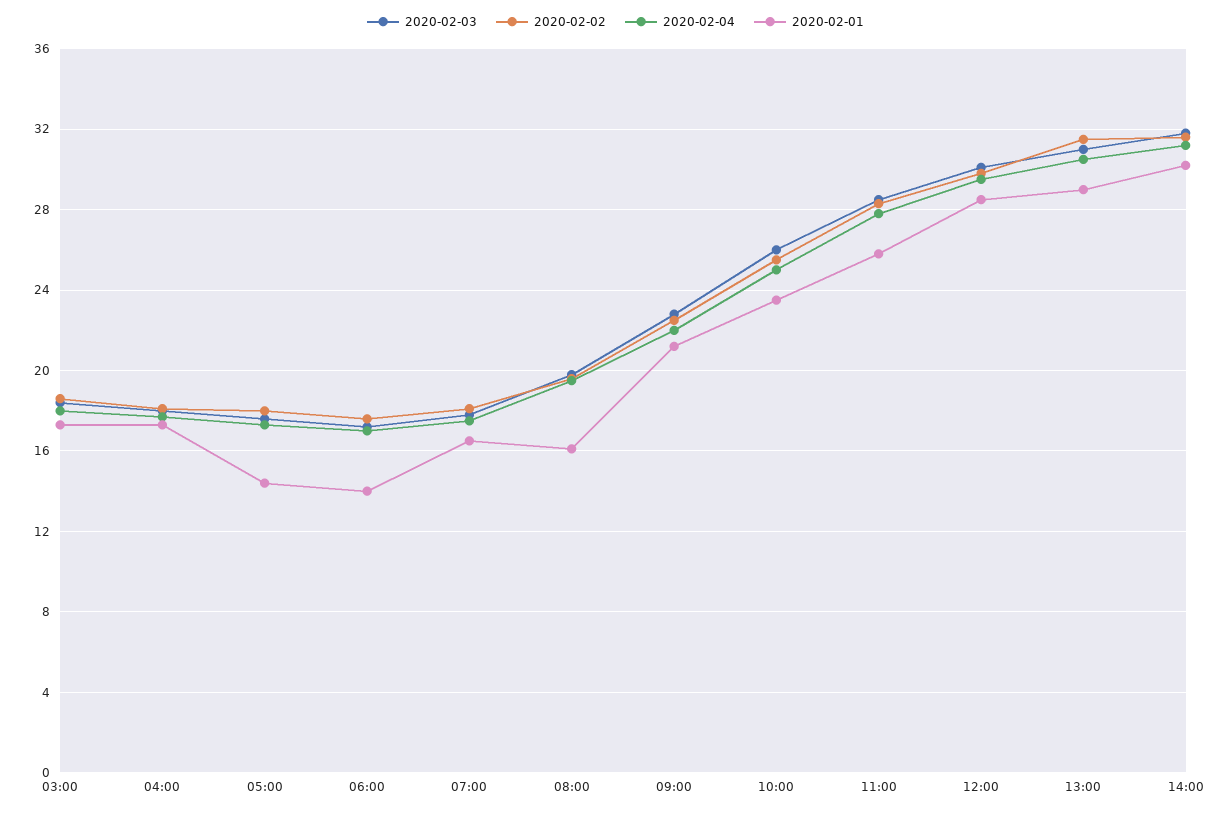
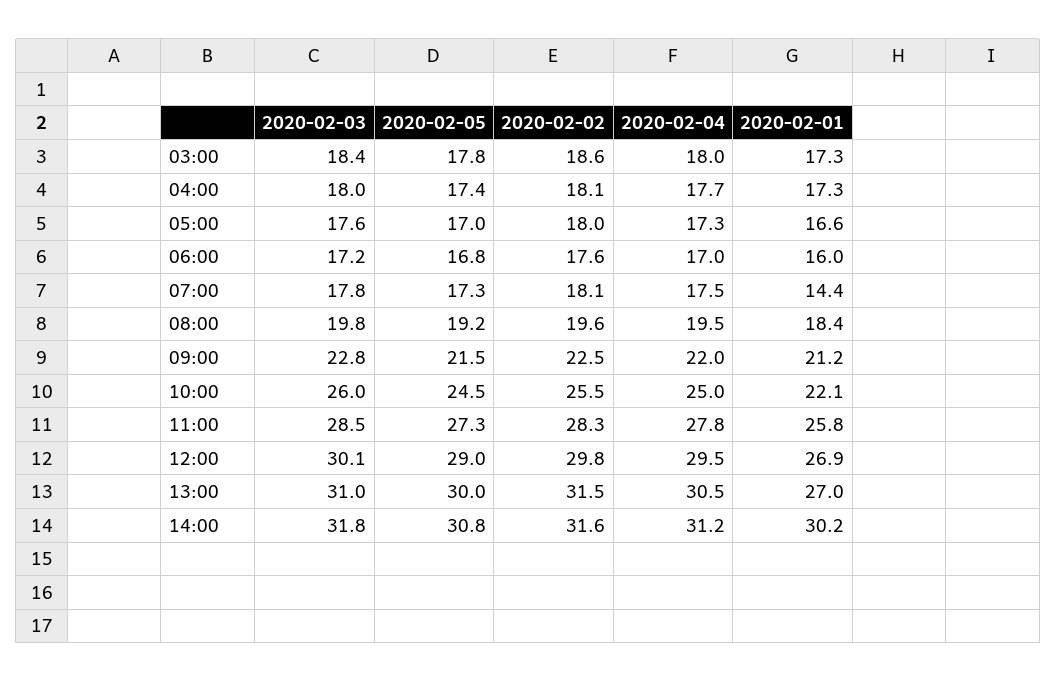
  {
    "2020-02-03": {
      "03:00": 18.4,
      "04:00": 18,
      "05:00": 17.6,
      "06:00": 17.2,
      "07:00": 17.8,
      "08:00": 19.8,
      "09:00": 22.8,
      "10:00": 26,
      "11:00": 28.5,
      "12:00": 30.1,
      "13:00": 31,
      "14:00": 31.8
    },
    "2020-02-02": {
      "03:00": 18.6,
      "04:00": 18.1,
      "05:00": 18,
      "06:00": 17.6,
      "07:00": 18.1,
      "08:00": 19.6,
      "09:00": 22.5,
      "10:00": 25.5,
      "11:00": 28.3,
      "12:00": 29.8,
      "13:00": 31.5,
      "14:00": 31.6
    },
    "2020-02-04": {
      "03:00": 18,
      "04:00": 17.7,
      "05:00": 17.3,
      "06:00": 17,
      "07:00": 17.5,
      "08:00": 19.5,
      "09:00": 22,
      "10:00": 25,
      "11:00": 27.8,
      "12:00": 29.5,
      "13:00": 30.5,
      "14:00": 31.2
    },
    "2020-02-01": {
      "03:00": 17.3,
      "04:00": 17.3,
-     "05:00": 14.5,
+     "05:00": 16.6,
-     "06:00": 14,
+     "06:00": 16,
-     "07:00": 16.5,
+     "07:00": 14.4,
-     "08:00": 16,
+     "08:00": 18.4,
      "09:00": 21.2,
-     "10:00": 23.5,
+     "10:00": 22.1,
      "11:00": 25.8,
-     "12:00": 28.5,
+     "12:00": 26.9,
-     "13:00": 29,
+     "13:00": 27,
      "14:00": 30.2
-   }
+   },
+   "2020-02-05": {
+     "03:00": 17.8,
+     "04:00": 17.4,
+     "05:00": 17,
+     "06:00": 16.8,
+     "07:00": 17.3,
+     "08:00": 19.2,
+     "09:00": 21.5,
+     "10:00": 24.5,
+     "11:00": 27.3,
+     "12:00": 29,
+     "13:00": 30,
+     "14:00": 30.8
+   }
  }

